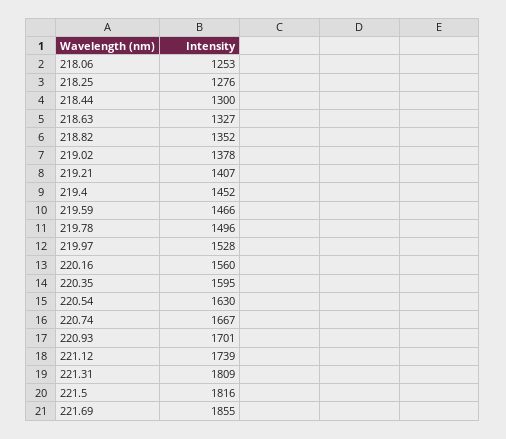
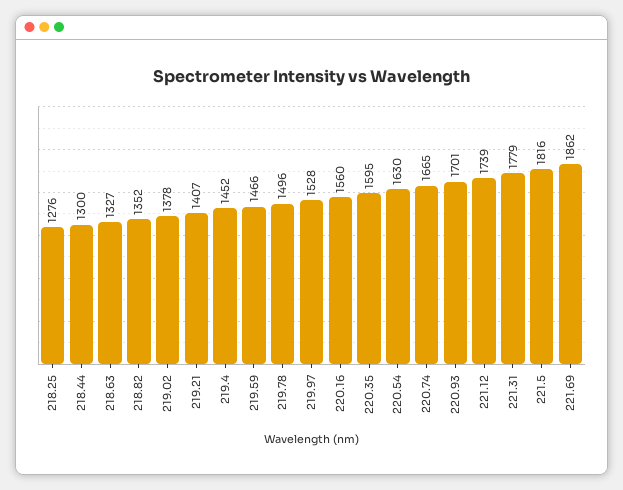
  {
-   "218.06": 1253,
    "218.25": 1276,
    "218.44": 1300,
    "218.63": 1327,
    "218.82": 1352,
    "219.02": 1378,
    "219.21": 1407,
    "219.4": 1452,
    "219.59": 1466,
    "219.78": 1496,
    "219.97": 1528,
    "220.16": 1560,
    "220.35": 1595,
    "220.54": 1630,
-   "220.74": 1667,
+   "220.74": 1665,
    "220.93": 1701,
    "221.12": 1739,
-   "221.31": 1809,
+   "221.31": 1779,
    "221.5": 1816,
-   "221.69": 1855
+   "221.69": 1862
  }

